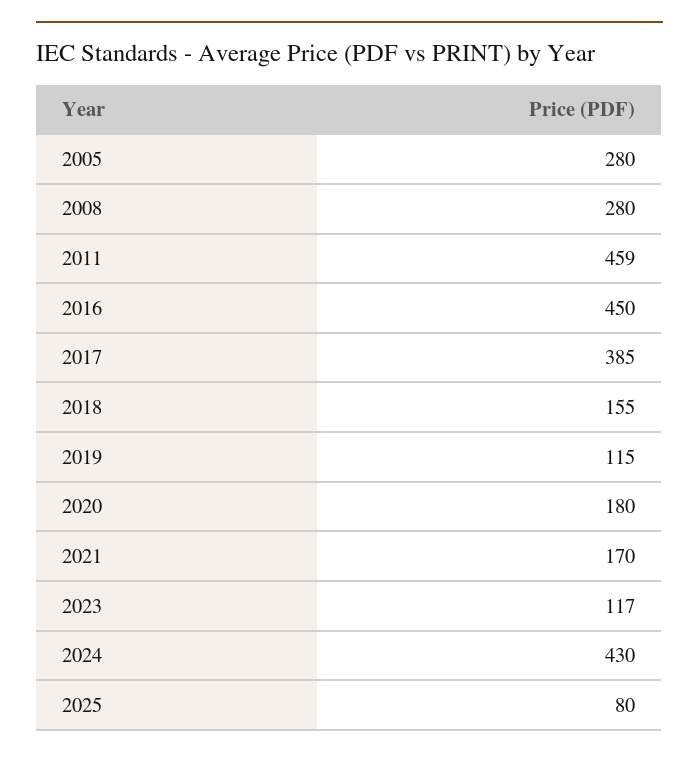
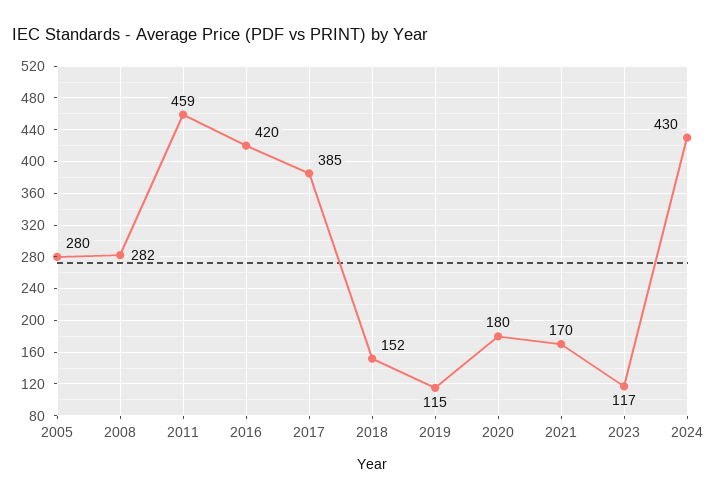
  {
    "2005": 280,
-   "2008": 280,
+   "2008": 282,
    "2011": 459,
-   "2016": 450,
+   "2016": 420,
    "2017": 385,
-   "2018": 155,
+   "2018": 152,
    "2019": 115,
    "2020": 180,
    "2021": 170,
    "2023": 117,
-   "2024": 430,
+   "2024": 430
-   "2025": 80
  }

